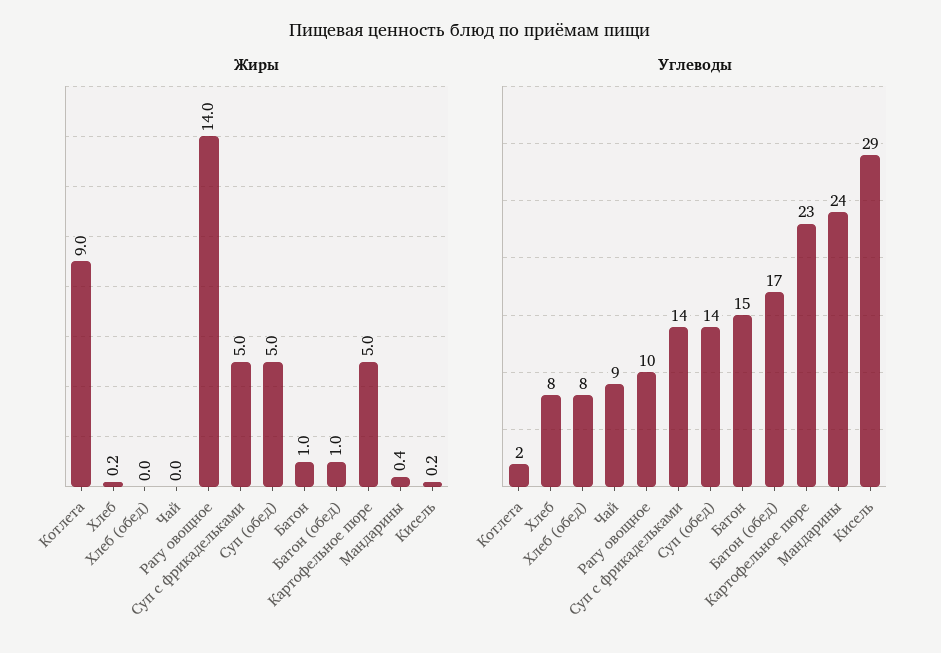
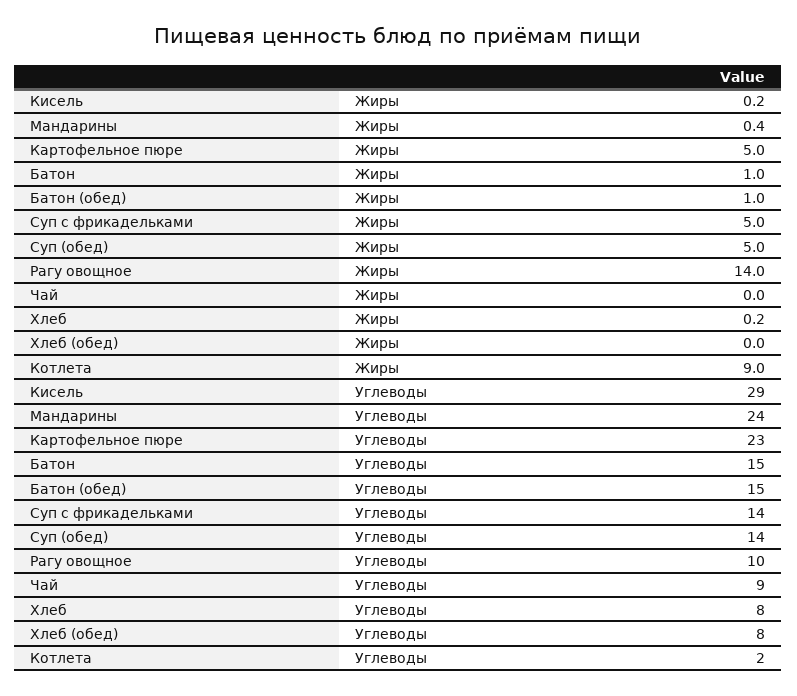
  {
    "Жиры": {
      "Котлета": 9,
      "Хлеб": 0.2,
      "Хлеб (обед)": 0,
      "Чай": 0,
      "Рагу овощное": 14,
      "Суп с фрикадельками": 5,
      "Суп (обед)": 5,
      "Батон": 1,
      "Батон (обед)": 1,
      "Картофельное пюре": 5,
      "Мандарины": 0.4,
      "Кисель": 0.2
    },
    "Углеводы": {
      "Котлета": 2,
      "Хлеб": 8,
      "Хлеб (обед)": 8,
      "Чай": 9,
      "Рагу овощное": 10,
      "Суп с фрикадельками": 14,
      "Суп (обед)": 14,
      "Батон": 15,
-     "Батон (обед)": 17,
+     "Батон (обед)": 15,
      "Картофельное пюре": 23,
      "Мандарины": 24,
      "Кисель": 29
    }
  }

